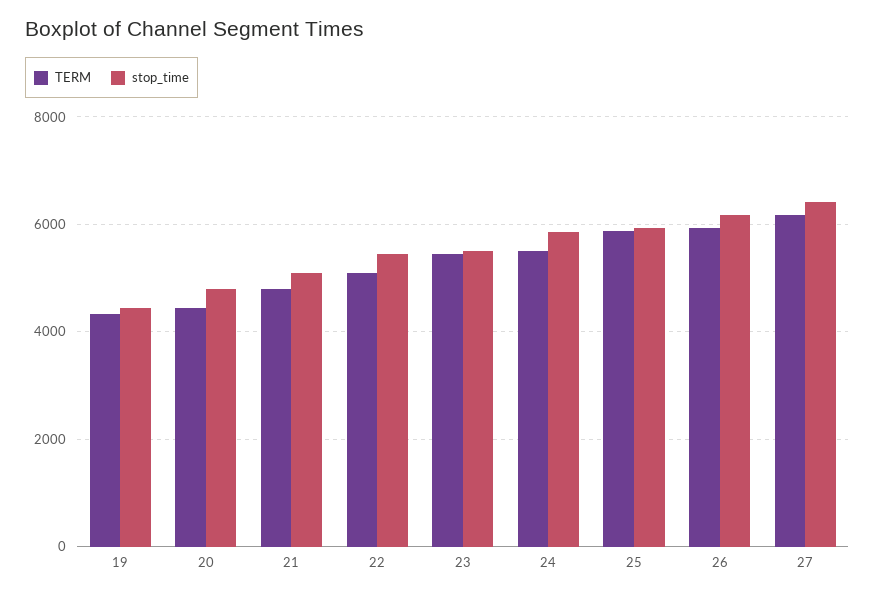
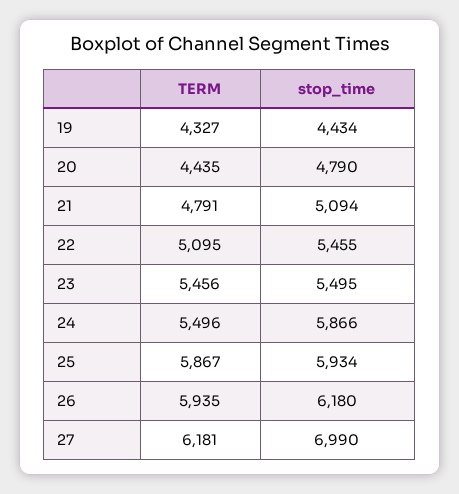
  {
    "TERM": {
      "19": 4327,
      "20": 4435,
      "21": 4791,
      "22": 5095,
      "23": 5456,
      "24": 5496,
      "25": 5867,
      "26": 5935,
      "27": 6181
    },
    "stop_time": {
      "19": 4434,
      "20": 4790,
      "21": 5094,
      "22": 5455,
      "23": 5495,
      "24": 5866,
      "25": 5934,
      "26": 6180,
-     "27": 6400
+     "27": 6990
    }
  }

